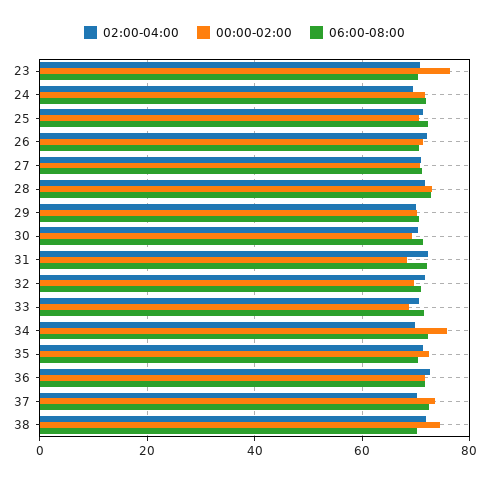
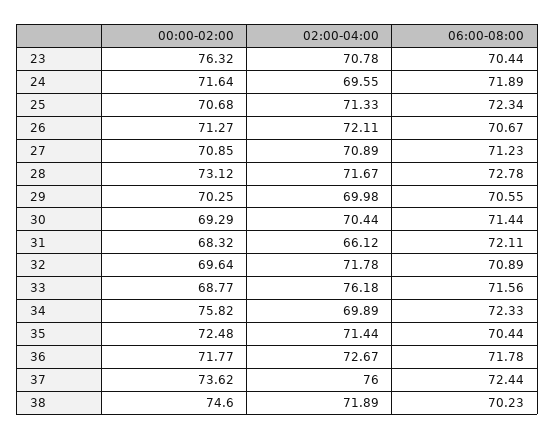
  {
    "02:00-04:00": {
      "23": 70.78,
      "24": 69.55,
      "25": 71.33,
      "26": 72.11,
      "27": 70.89,
      "28": 71.67,
      "29": 69.98,
      "30": 70.44,
-     "31": 72,
+     "31": 66.12,
      "32": 71.78,
-     "33": 70,
+     "33": 76.18,
      "34": 69.89,
      "35": 71.44,
      "36": 72.67,
-     "37": 70,
+     "37": 76,
      "38": 71.89
    },
    "00:00-02:00": {
      "23": 76.32,
      "24": 71.64,
      "25": 70.68,
      "26": 71.27,
      "27": 70.85,
      "28": 73.12,
      "29": 70.25,
      "30": 69.29,
      "31": 68.32,
      "32": 69.64,
      "33": 68.77,
      "34": 75.82,
      "35": 72.48,
      "36": 71.77,
      "37": 73.62,
      "38": 74.6
    },
    "06:00-08:00": {
      "23": 70.44,
      "24": 71.89,
      "25": 72.34,
      "26": 70.67,
      "27": 71.23,
      "28": 72.78,
      "29": 70.55,
      "30": 71.44,
      "31": 72.11,
      "32": 70.89,
      "33": 71.56,
      "34": 72.33,
      "35": 70.44,
      "36": 71.78,
      "37": 72.44,
      "38": 70.23
    }
  }

